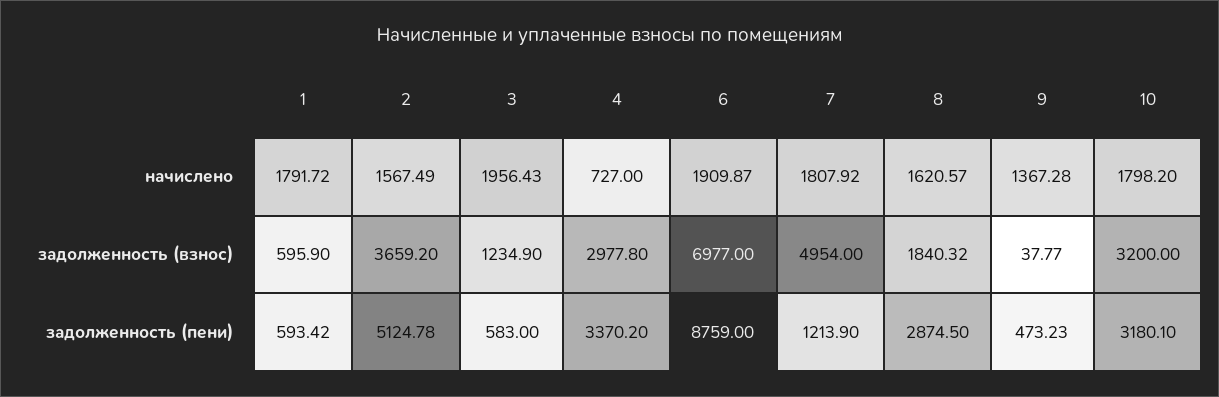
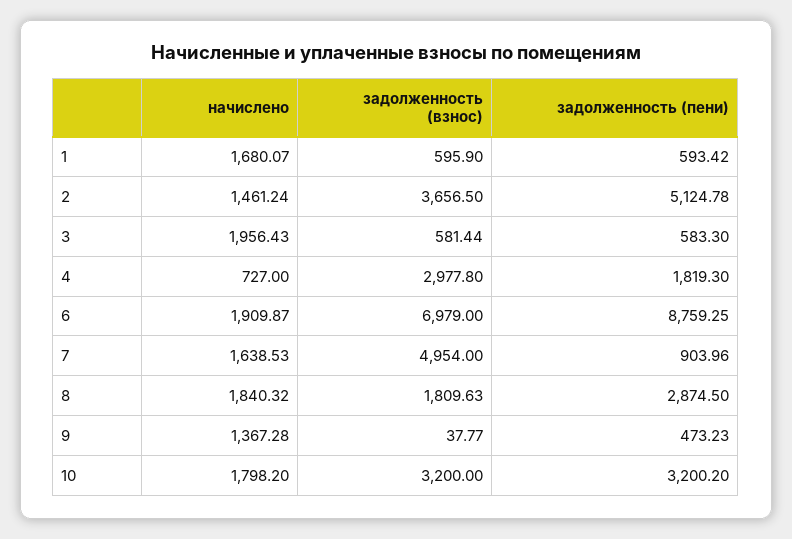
  {
    "1": {
-     "начислено": 1791.72,
+     "начислено": 1680.07,
      "задолженность (взнос)": 595.9,
      "задолженность (пени)": 593.42
    },
    "2": {
-     "начислено": 1567.49,
+     "начислено": 1461.24,
-     "задолженность (взнос)": 3659.2,
+     "задолженность (взнос)": 3656.5,
      "задолженность (пени)": 5124.78
    },
    "3": {
      "начислено": 1956.43,
-     "задолженность (взнос)": 1234.9,
+     "задолженность (взнос)": 581.44,
-     "задолженность (пени)": 583
+     "задолженность (пени)": 583.3
    },
    "4": {
      "начислено": 727,
      "задолженность (взнос)": 2977.8,
-     "задолженность (пени)": 3370.2
+     "задолженность (пени)": 1819.3
    },
    "6": {
      "начислено": 1909.87,
-     "задолженность (взнос)": 6977,
+     "задолженность (взнос)": 6979,
-     "задолженность (пени)": 8759
+     "задолженность (пени)": 8759.25
    },
    "7": {
-     "начислено": 1807.92,
+     "начислено": 1638.53,
      "задолженность (взнос)": 4954,
-     "задолженность (пени)": 1213.9
+     "задолженность (пени)": 903.96
    },
    "8": {
-     "начислено": 1620.57,
+     "начислено": 1840.32,
-     "задолженность (взнос)": 1840.32,
+     "задолженность (взнос)": 1809.63,
      "задолженность (пени)": 2874.5
    },
    "9": {
      "начислено": 1367.28,
      "задолженность (взнос)": 37.77,
      "задолженность (пени)": 473.23
    },
    "10": {
      "начислено": 1798.2,
      "задолженность (взнос)": 3200,
-     "задолженность (пени)": 3180.1
+     "задолженность (пени)": 3200.2
    }
  }

